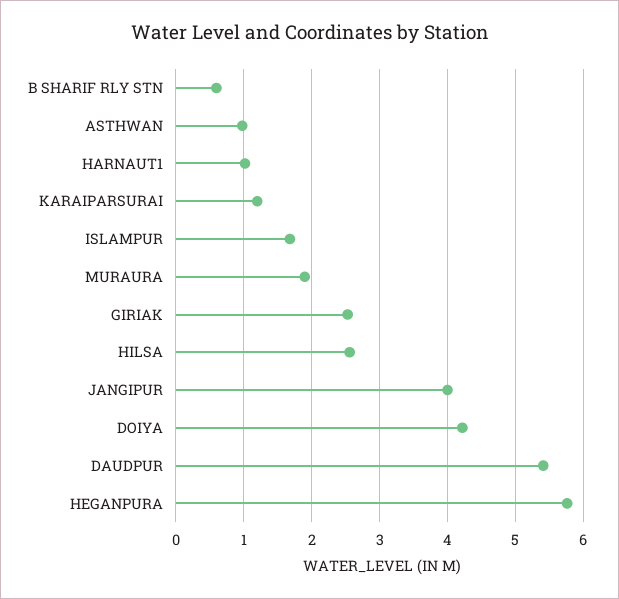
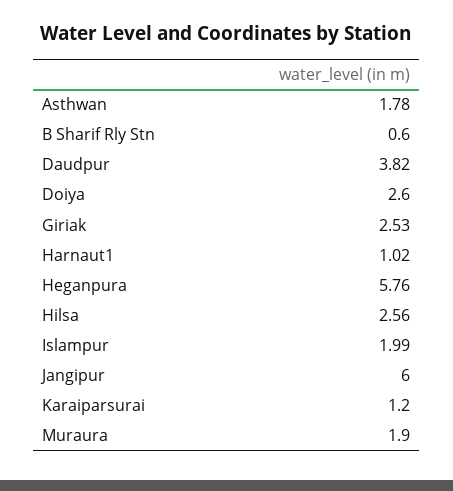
  {
    "B SHARIF RLY STN": 0.6,
-   "ASTHWAN": 1,
+   "ASTHWAN": 1.78,
    "HARNAUT1": 1.02,
    "KARAIPARSURAI": 1.2,
-   "ISLAMPUR": 1.7,
+   "ISLAMPUR": 1.99,
    "MURAURA": 1.9,
    "GIRIAK": 2.53,
    "HILSA": 2.56,
-   "JANGIPUR": 4,
+   "JANGIPUR": 6,
-   "DOIYA": 4.2,
+   "DOIYA": 2.6,
-   "DAUDPUR": 5.4,
+   "DAUDPUR": 3.82,
    "HEGANPURA": 5.76
  }

